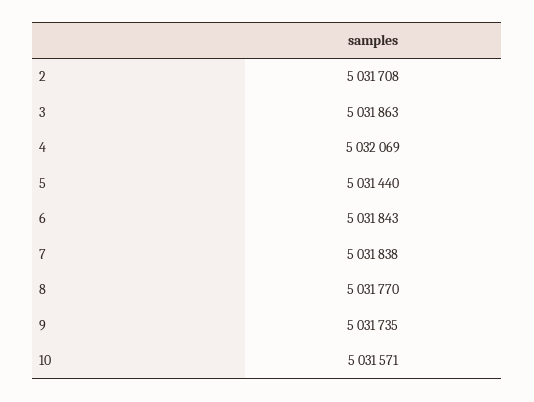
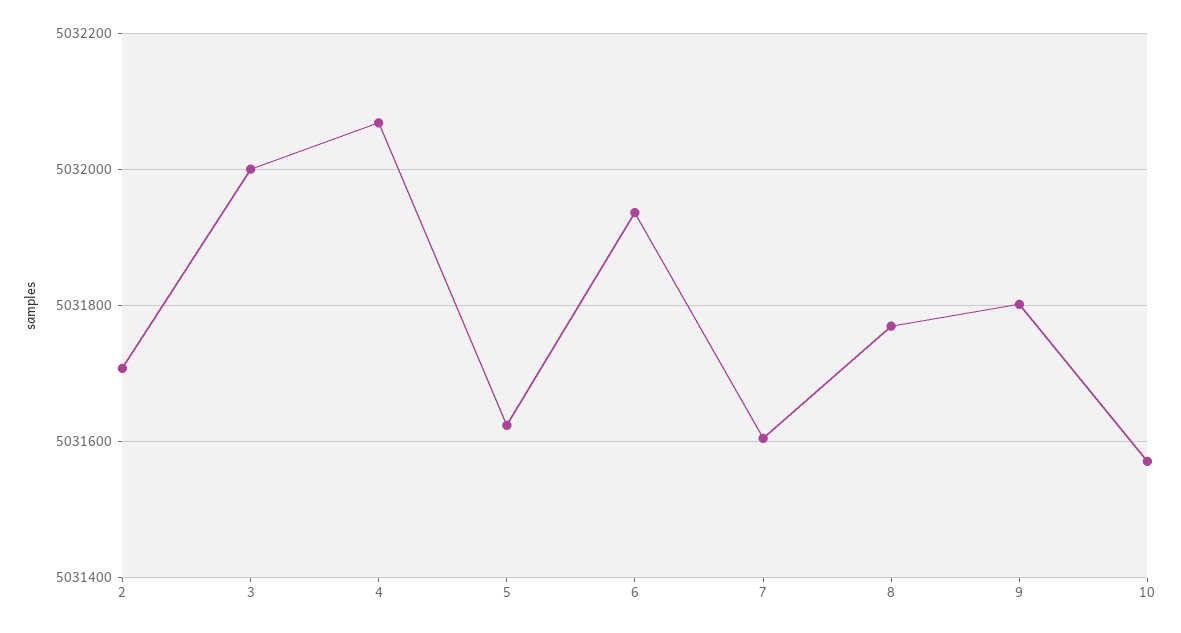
  {
    "2": 5031708,
-   "3": 5031863,
+   "3": 5032000,
    "4": 5032069,
-   "5": 5031440,
+   "5": 5031620,
-   "6": 5031843,
+   "6": 5031940,
-   "7": 5031838,
+   "7": 5031600,
    "8": 5031770,
-   "9": 5031735,
+   "9": 5031800,
    "10": 5031571
  }

